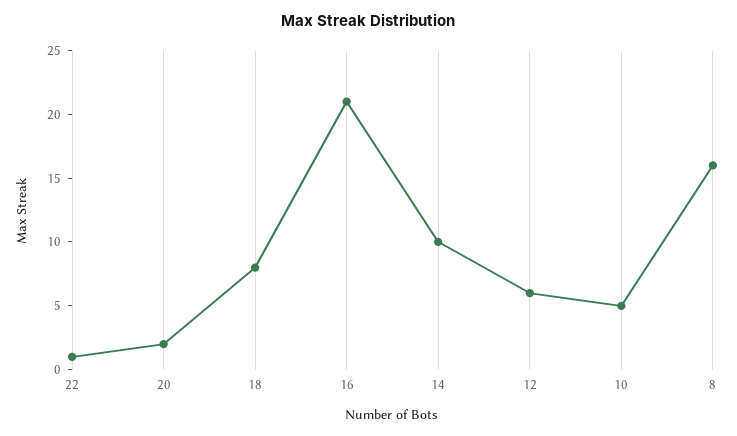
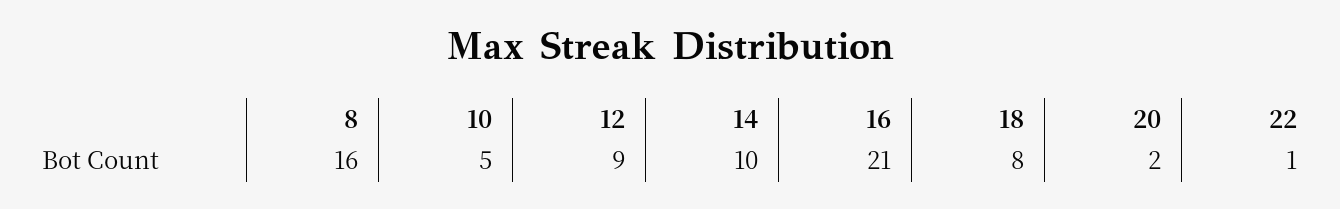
  {
    "22": 1,
    "20": 2,
    "18": 8,
    "16": 21,
    "14": 10,
-   "12": 6,
+   "12": 9,
    "10": 5,
    "8": 16
  }

